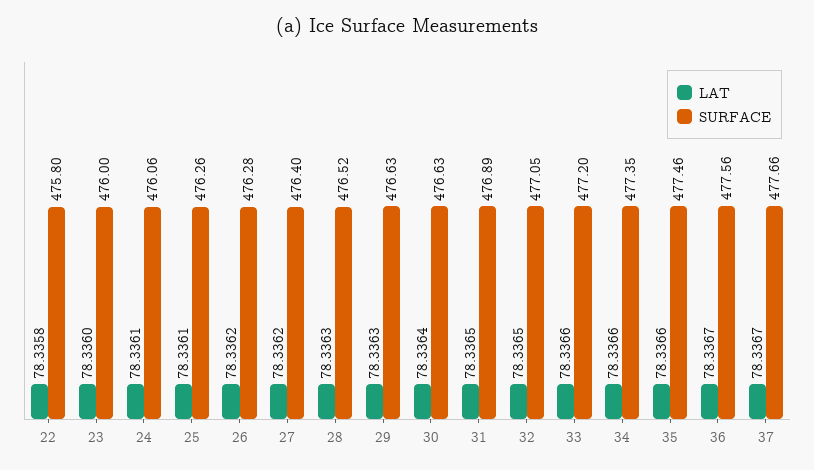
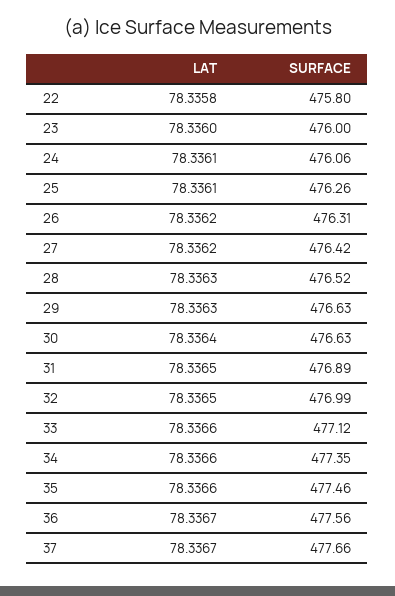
  {
    "LAT": {
      "22": 78.3358,
      "23": 78.336,
      "24": 78.3361,
      "25": 78.3361,
      "26": 78.3362,
      "27": 78.3362,
      "28": 78.3363,
      "29": 78.3363,
      "30": 78.3364,
      "31": 78.3365,
      "32": 78.3365,
      "33": 78.3366,
      "34": 78.3366,
      "35": 78.3366,
      "36": 78.3367,
      "37": 78.3367
    },
    "SURFACE": {
      "22": 475.8,
      "23": 476,
      "24": 476.06,
      "25": 476.26,
-     "26": 476.28,
+     "26": 476.31,
-     "27": 476.4,
+     "27": 476.42,
      "28": 476.52,
      "29": 476.63,
      "30": 476.63,
      "31": 476.89,
-     "32": 477.05,
+     "32": 476.99,
-     "33": 477.2,
+     "33": 477.12,
      "34": 477.35,
      "35": 477.46,
      "36": 477.56,
      "37": 477.66
    }
  }

